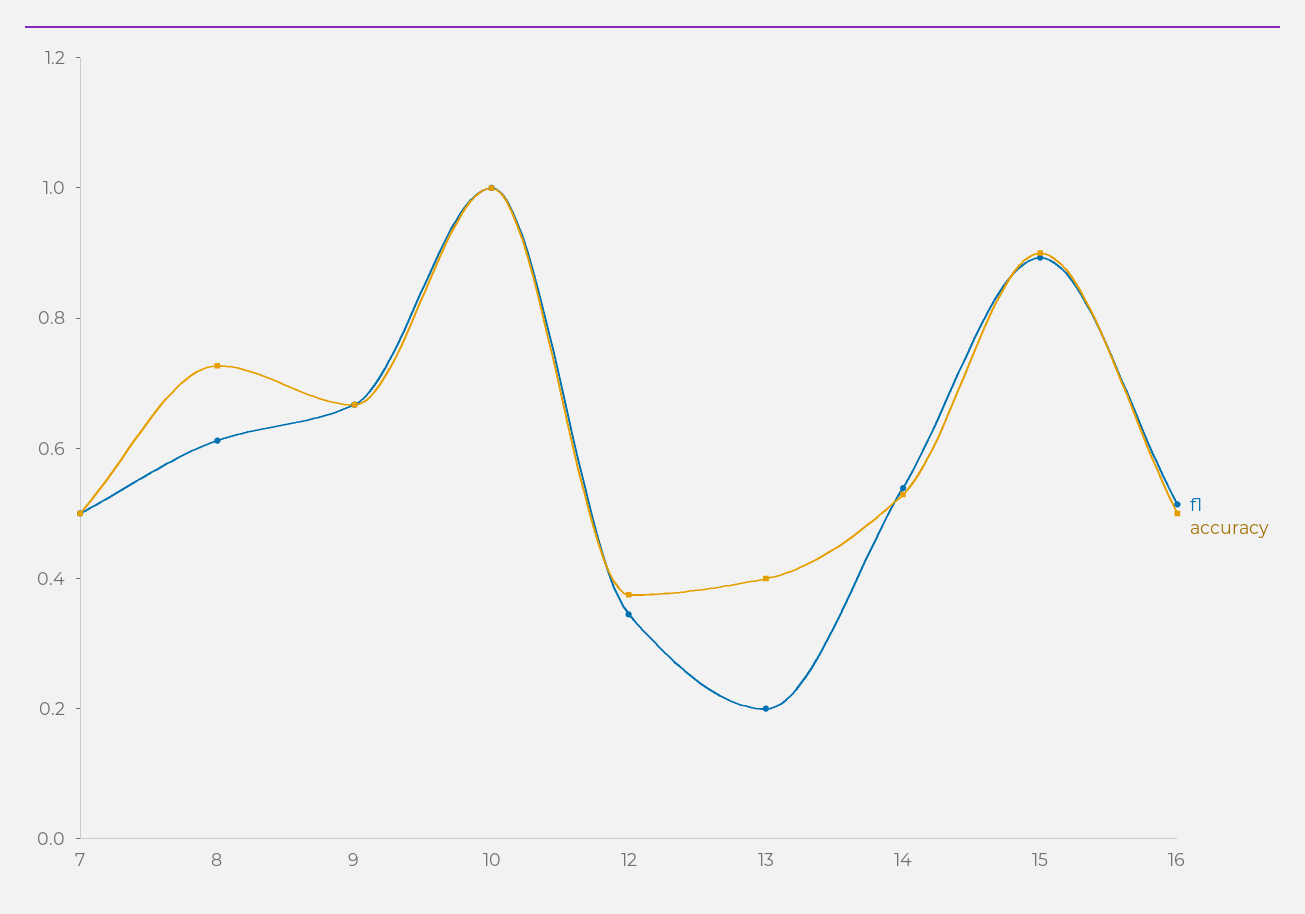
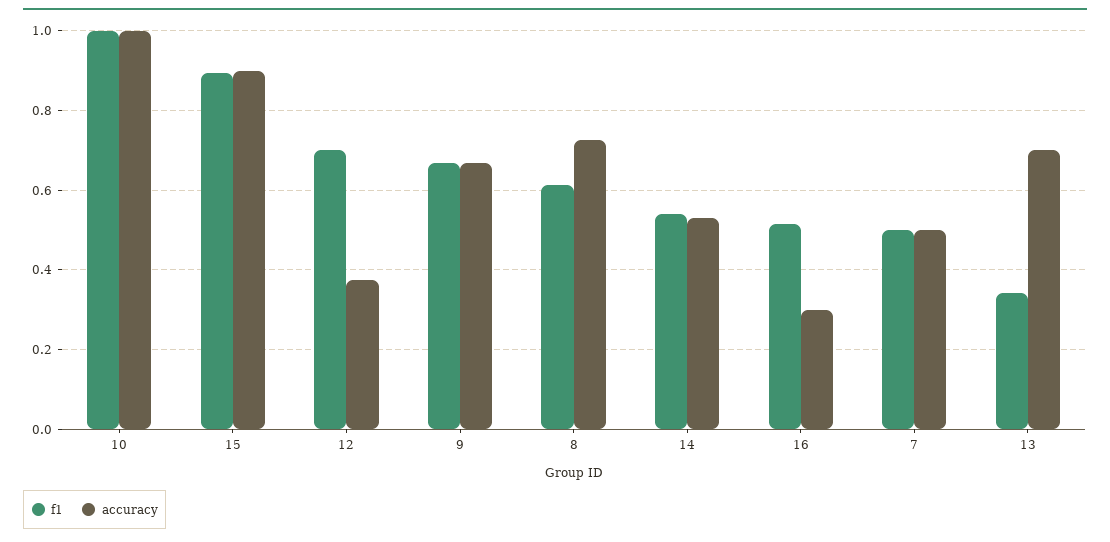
  {
    "f1": {
      "7": 0.5,
      "8": 0.62,
      "9": 0.66,
      "10": 1,
-     "12": 0.35,
+     "12": 0.7,
-     "13": 0.2,
+     "13": 0.34,
      "14": 0.54,
      "15": 0.9,
      "16": 0.52
    },
    "accuracy": {
      "7": 0.5,
      "8": 0.72,
      "9": 0.66,
      "10": 1,
      "12": 0.38,
-     "13": 0.4,
+     "13": 0.7,
      "14": 0.52,
      "15": 0.9,
-     "16": 0.5
+     "16": 0.3
    }
  }

